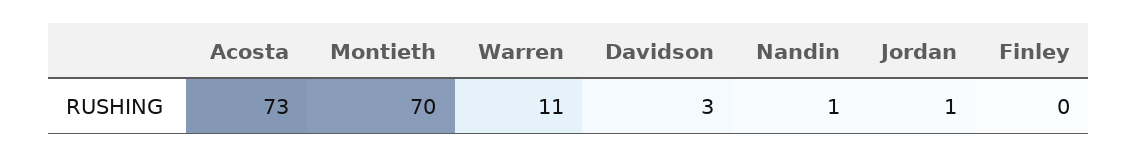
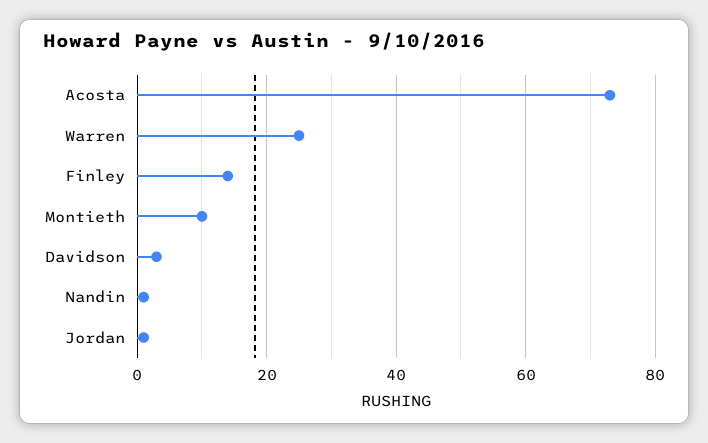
  {
    "Acosta": 73,
-   "Montieth": 70,
+   "Montieth": 10,
-   "Warren": 11,
+   "Warren": 25,
    "Davidson": 3,
    "Nandin": 1,
    "Jordan": 1,
-   "Finley": 0
+   "Finley": 15
  }

